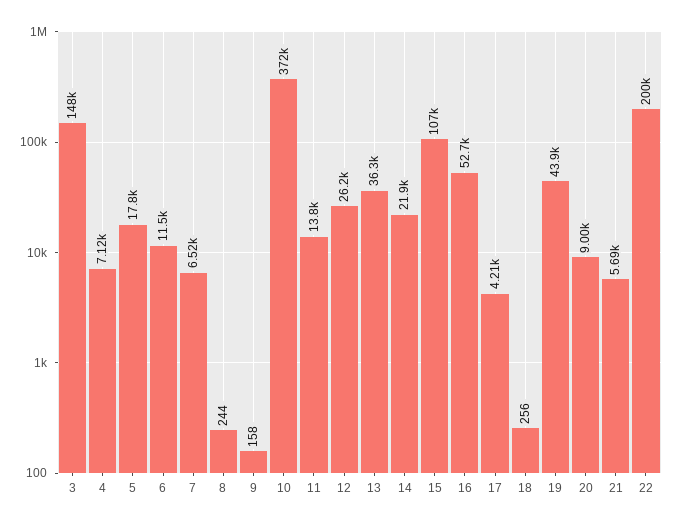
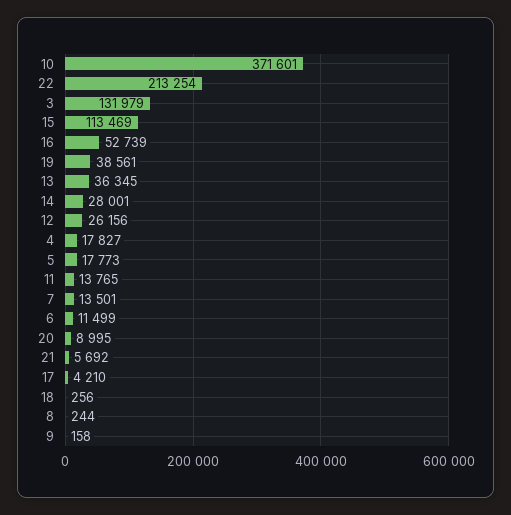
  {
-   "3": 148000,
+   "3": 131979,
-   "4": 7120,
+   "4": 17827,
    "5": 17773,
    "6": 11499,
-   "7": 6520,
+   "7": 13501,
    "8": 244,
    "9": 158,
    "10": 371601,
    "11": 13765,
    "12": 26156,
    "13": 36345,
-   "14": 21900,
+   "14": 28001,
-   "15": 107000,
+   "15": 113469,
    "16": 52739,
    "17": 4210,
    "18": 256,
-   "19": 43900,
+   "19": 38561,
    "20": 8995,
    "21": 5692,
-   "22": 200000
+   "22": 213254
  }

